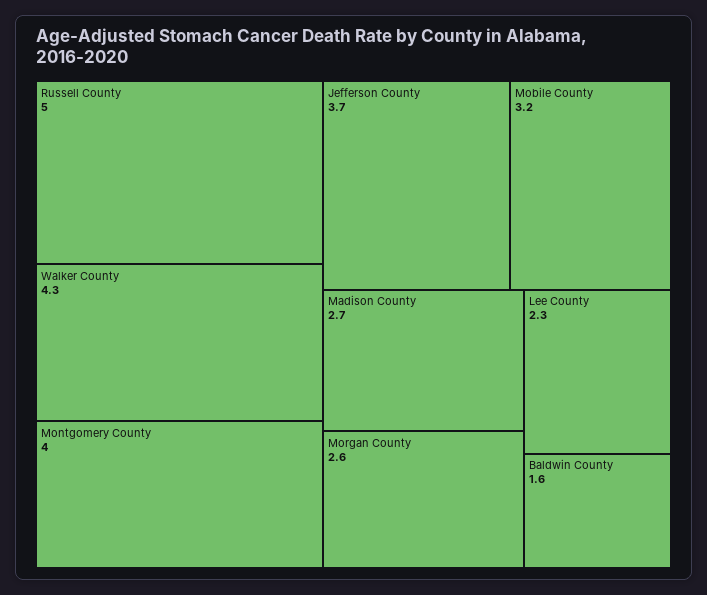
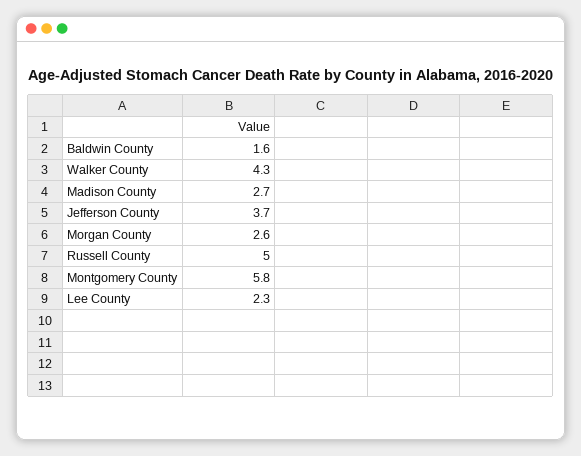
  {
    "Russell County": 5,
    "Walker County": 4.3,
-   "Montgomery County": 4,
+   "Montgomery County": 5.8,
    "Jefferson County": 3.7,
-   "Mobile County": 3.2,
    "Madison County": 2.7,
    "Morgan County": 2.6,
    "Lee County": 2.3,
    "Baldwin County": 1.6
  }

